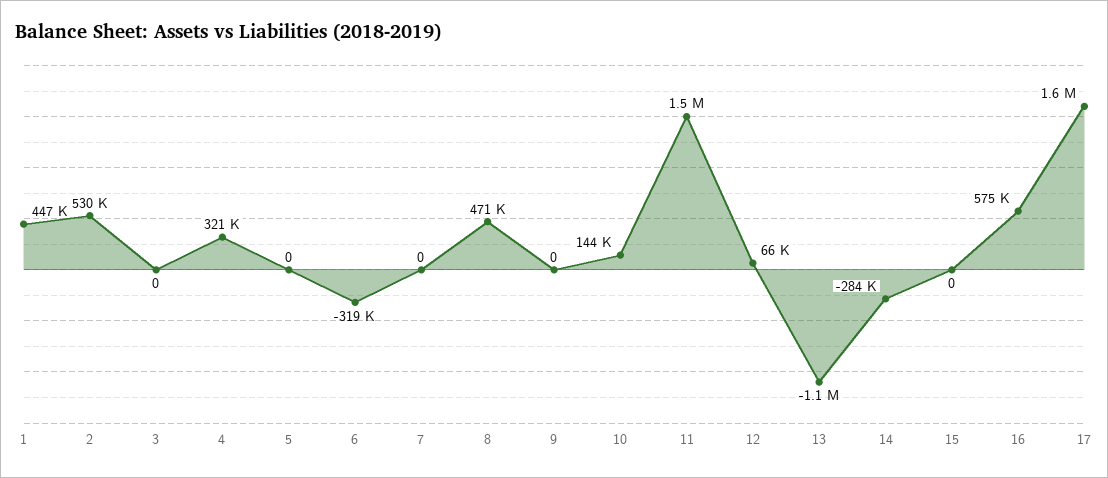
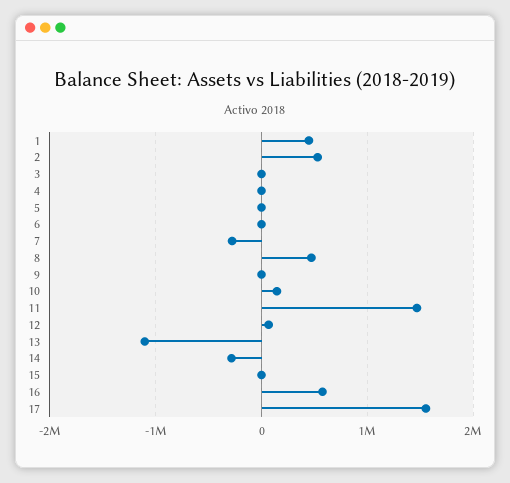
  {
    "1": 447000,
    "2": 530000,
    "3": 0,
-   "4": 321000,
+   "4": 0,
    "5": 0,
-   "6": -319000,
+   "6": 0,
-   "7": 0,
+   "7": -300000,
    "8": 471000,
    "9": 0,
    "10": 144000,
    "11": 1500000,
    "12": 66000,
    "13": -1100000,
    "14": -284000,
    "15": 0,
    "16": 575000,
    "17": 1600000
  }

